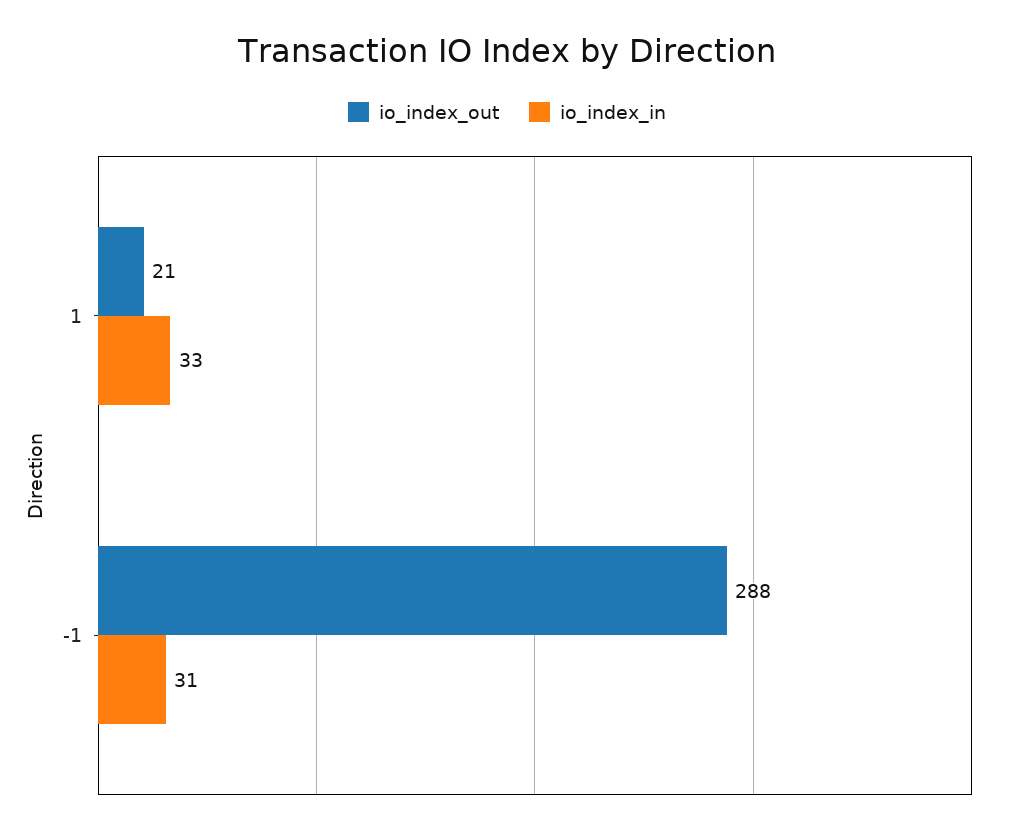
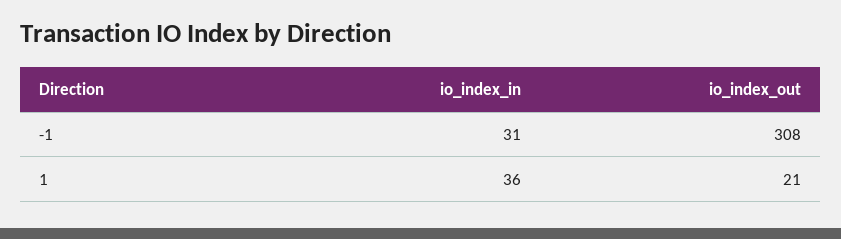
  {
    "io_index_out": {
      "1": 21,
-     "-1": 288
+     "-1": 308
    },
    "io_index_in": {
-     "1": 33,
+     "1": 36,
      "-1": 31
    }
  }

